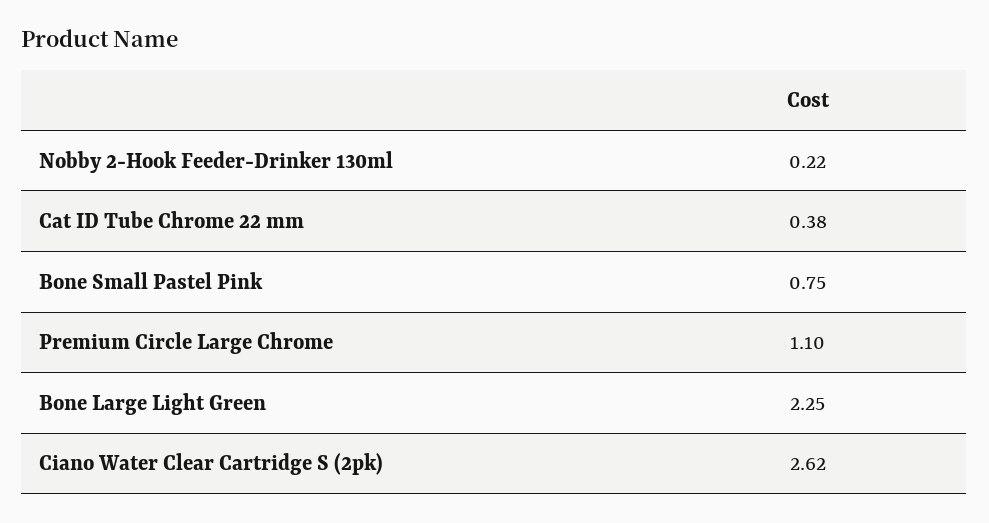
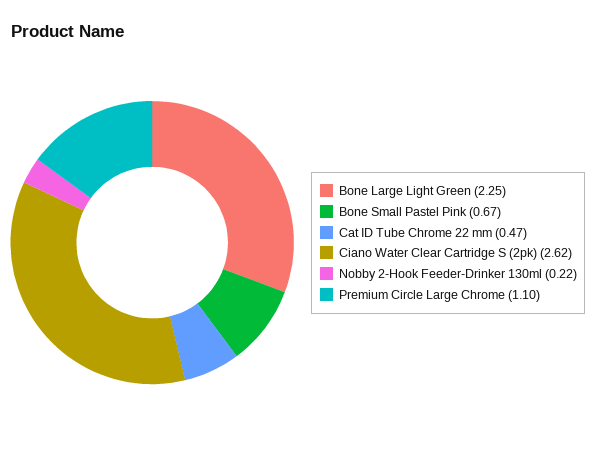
  {
    "Nobby 2-Hook Feeder-Drinker 130ml": 0.22,
-   "Cat ID Tube Chrome 22 mm": 0.38,
+   "Cat ID Tube Chrome 22 mm": 0.47,
-   "Bone Small Pastel Pink": 0.75,
+   "Bone Small Pastel Pink": 0.67,
    "Premium Circle Large Chrome": 1.1,
    "Bone Large Light Green": 2.25,
    "Ciano Water Clear Cartridge S (2pk)": 2.62
  }

